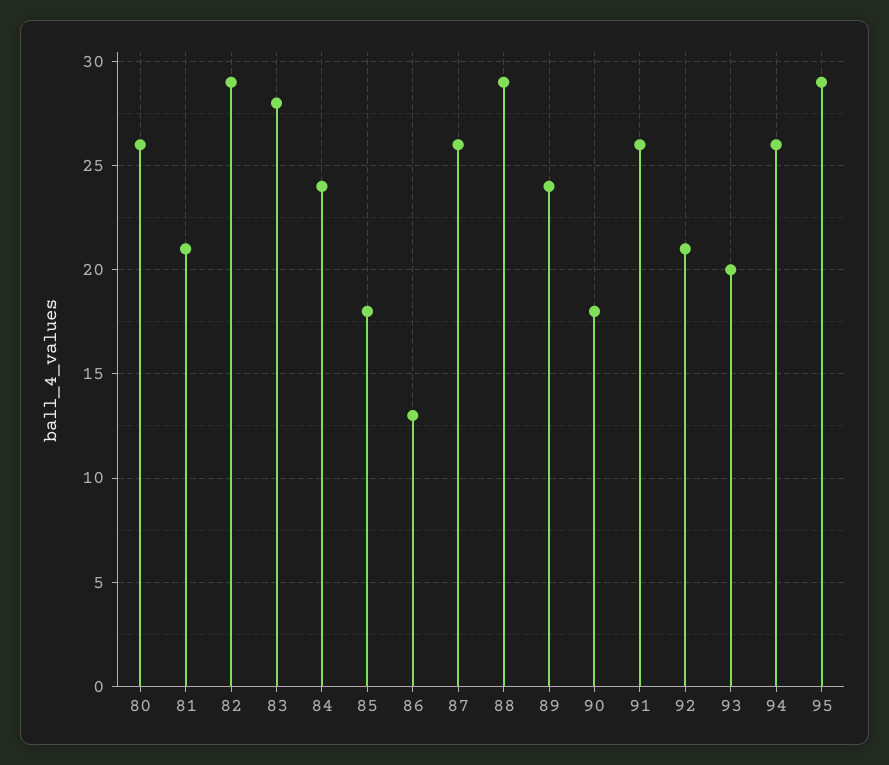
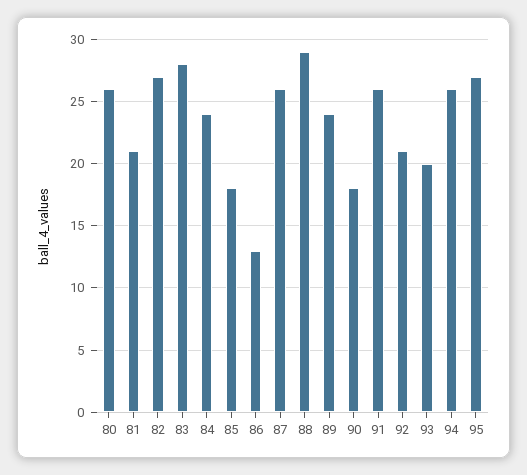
  {
    "80": 26,
    "81": 21,
-   "82": 29,
+   "82": 27,
    "83": 28,
    "84": 24,
    "85": 18,
    "86": 13,
    "87": 26,
    "88": 29,
    "89": 24,
    "90": 18,
    "91": 26,
    "92": 21,
    "93": 20,
    "94": 26,
-   "95": 29
+   "95": 27
  }

